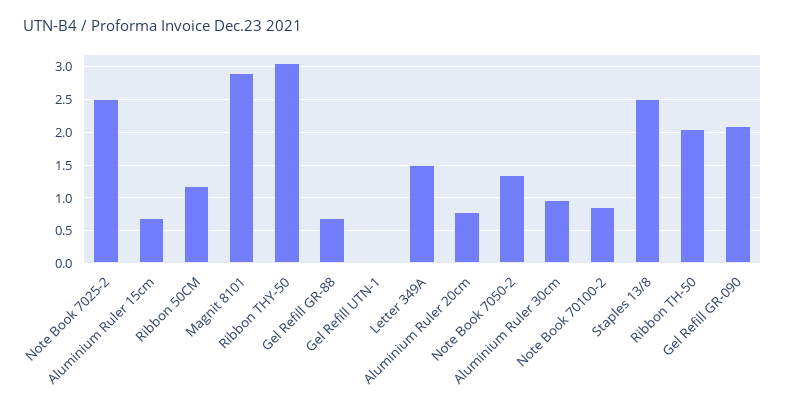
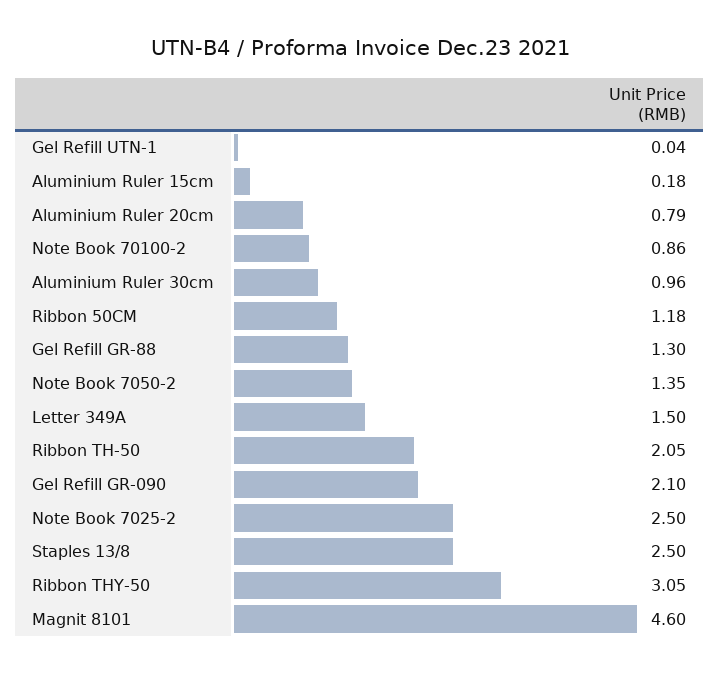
  {
    "Note Book 7025-2": 2.5,
-   "Aluminium Ruler 15cm": 0.7,
+   "Aluminium Ruler 15cm": 0.18,
    "Ribbon 50CM": 1.18,
-   "Magnit 8101": 2.9,
+   "Magnit 8101": 4.6,
    "Ribbon THY-50": 3.05,
-   "Gel Refill GR-88": 0.7,
+   "Gel Refill GR-88": 1.3,
    "Gel Refill UTN-1": 0.04,
    "Letter 349A": 1.5,
    "Aluminium Ruler 20cm": 0.79,
    "Note Book 7050-2": 1.35,
    "Aluminium Ruler 30cm": 0.96,
    "Note Book 70100-2": 0.86,
    "Staples 13/8": 2.5,
    "Ribbon TH-50": 2.05,
    "Gel Refill GR-090": 2.1
  }

